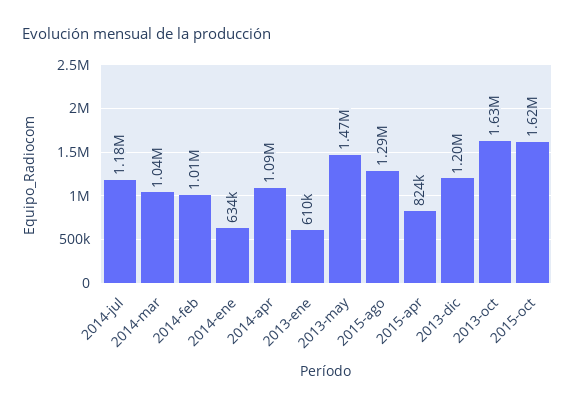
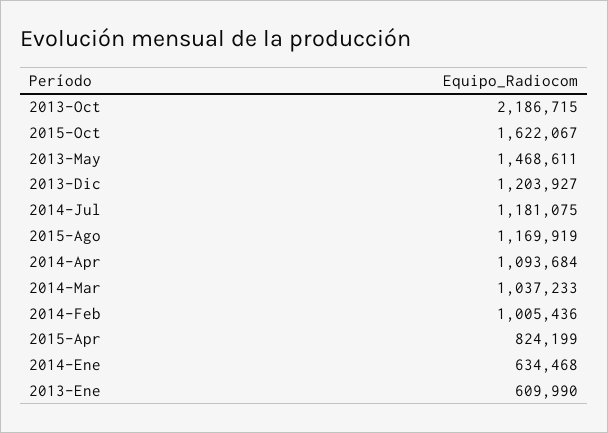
  {
    "2014-jul": 1181075,
    "2014-mar": 1037233,
    "2014-feb": 1005436,
    "2014-ene": 634468,
    "2014-apr": 1093684,
    "2013-ene": 609990,
    "2013-may": 1468611,
-   "2015-ago": 1290000,
+   "2015-ago": 1169919,
    "2015-apr": 824199,
    "2013-dic": 1203927,
-   "2013-oct": 1630000,
+   "2013-oct": 2186715,
    "2015-oct": 1622067
  }

